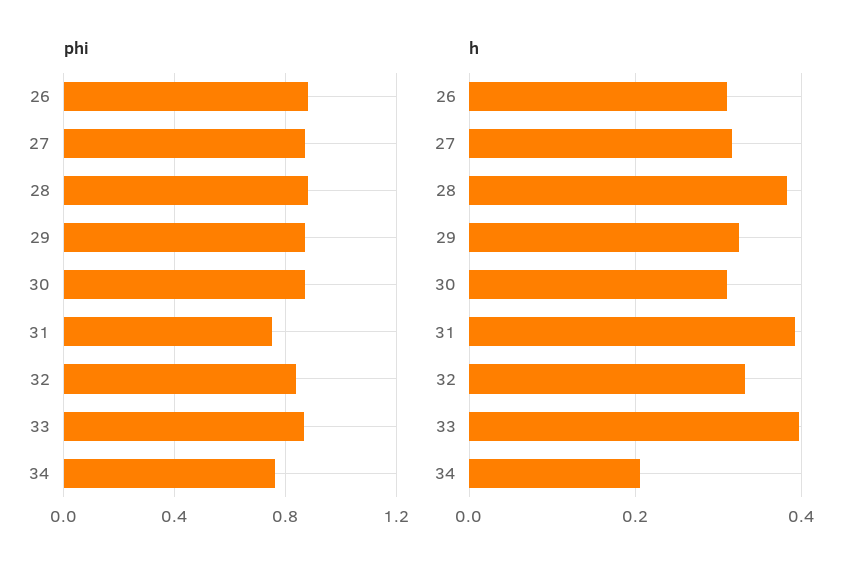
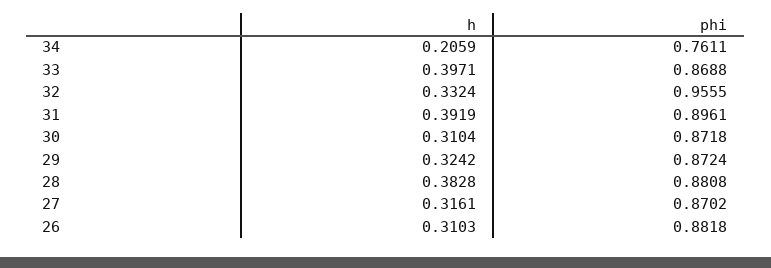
  {
    "phi": {
      "26": 0.8818,
      "27": 0.8702,
      "28": 0.8808,
      "29": 0.8724,
      "30": 0.8718,
-     "31": 0.75,
+     "31": 0.8961,
-     "32": 0.85,
+     "32": 0.9555,
      "33": 0.8688,
      "34": 0.7611
    },
    "h": {
      "26": 0.3103,
      "27": 0.3161,
      "28": 0.3828,
      "29": 0.3242,
      "30": 0.3104,
      "31": 0.3919,
      "32": 0.3324,
      "33": 0.3971,
      "34": 0.2059
    }
  }

